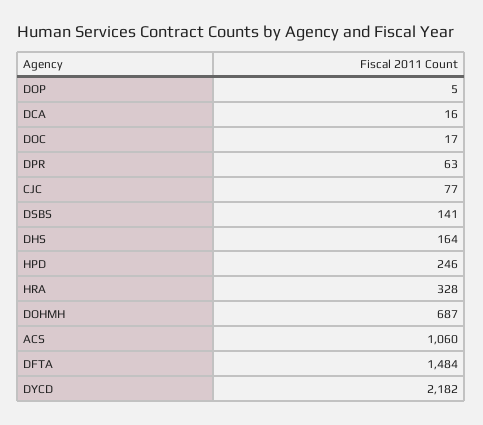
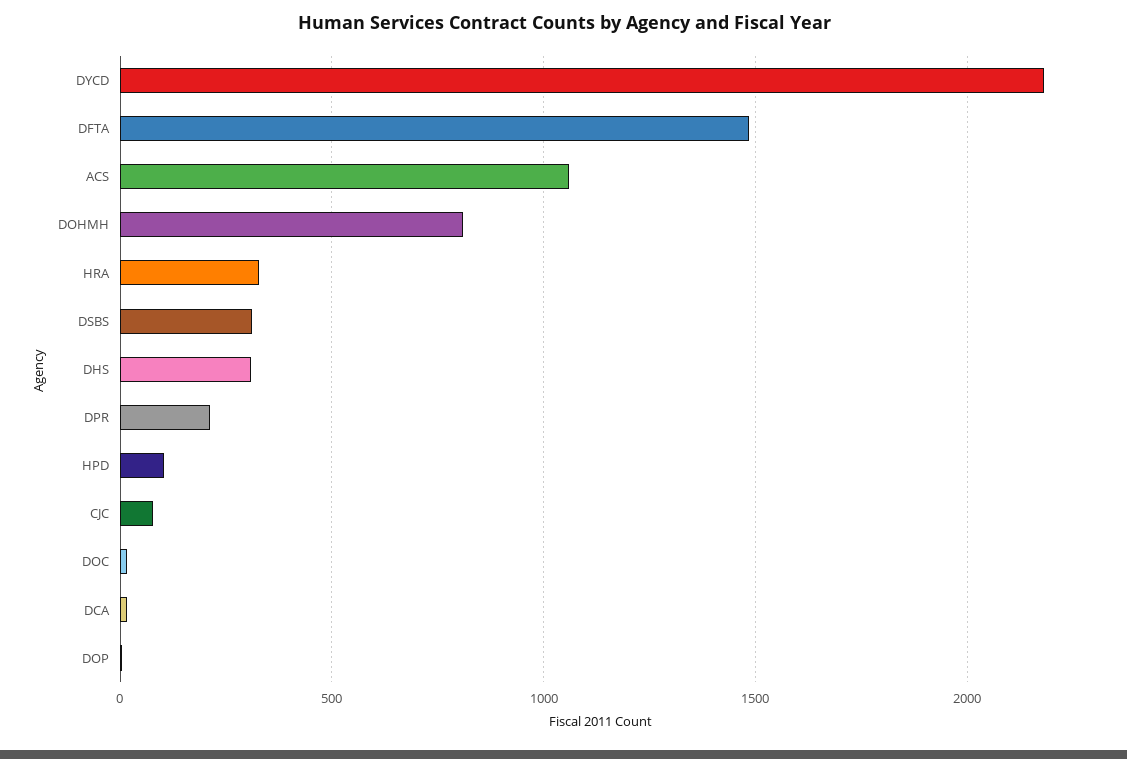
  {
    "DOP": 5,
    "DCA": 16,
    "DOC": 17,
-   "DPR": 63,
+   "DPR": 200,
    "CJC": 77,
-   "DSBS": 141,
+   "DSBS": 300,
-   "DHS": 164,
+   "DHS": 300,
-   "HPD": 246,
+   "HPD": 100,
    "HRA": 328,
-   "DOHMH": 687,
+   "DOHMH": 800,
    "ACS": 1060,
    "DFTA": 1484,
    "DYCD": 2182
  }

